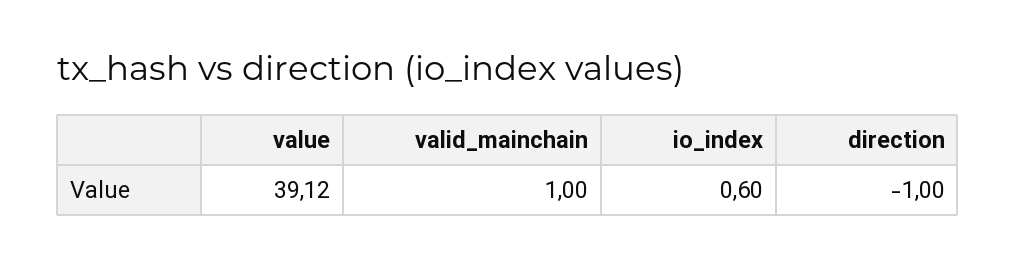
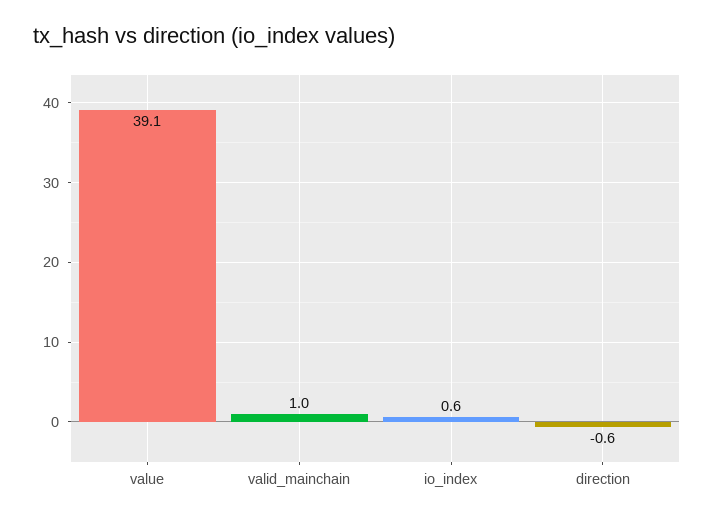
  {
    "value": 39.12,
    "valid_mainchain": 1,
    "io_index": 0.6,
-   "direction": -1
+   "direction": -0.6
  }

